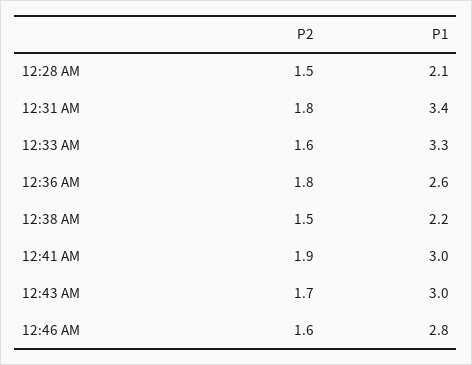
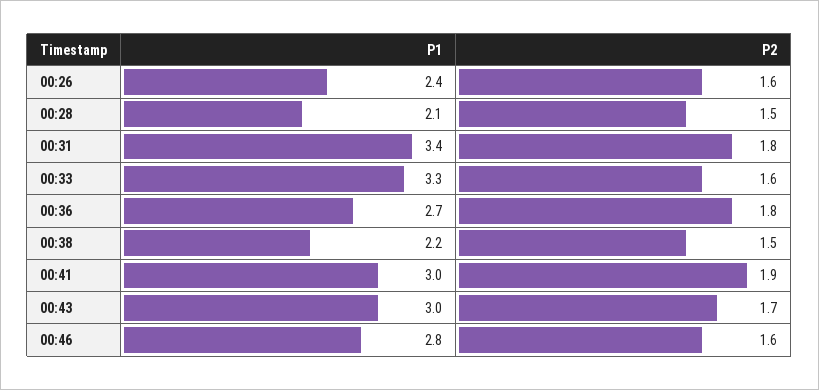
  {
    "P2": {
      "12:28 AM": 1.5,
      "12:31 AM": 1.8,
      "12:33 AM": 1.6,
      "12:36 AM": 1.8,
      "12:38 AM": 1.5,
      "12:41 AM": 1.9,
      "12:43 AM": 1.7,
-     "12:46 AM": 1.6
+     "12:46 AM": 1.6,
+     "00:26": 1.6
    },
    "P1": {
      "12:28 AM": 2.1,
      "12:31 AM": 3.4,
      "12:33 AM": 3.3,
-     "12:36 AM": 2.6,
+     "12:36 AM": 2.7,
      "12:38 AM": 2.2,
      "12:41 AM": 3,
      "12:43 AM": 3,
-     "12:46 AM": 2.8
+     "12:46 AM": 2.8,
+     "00:26": 2.4
    }
  }

